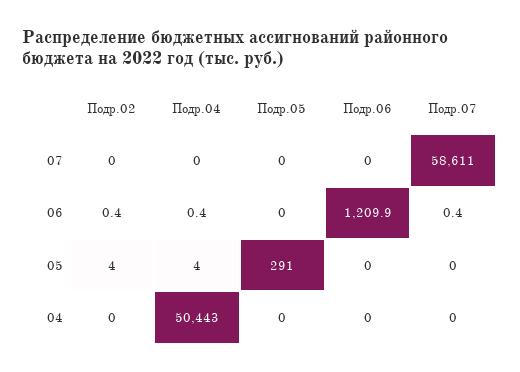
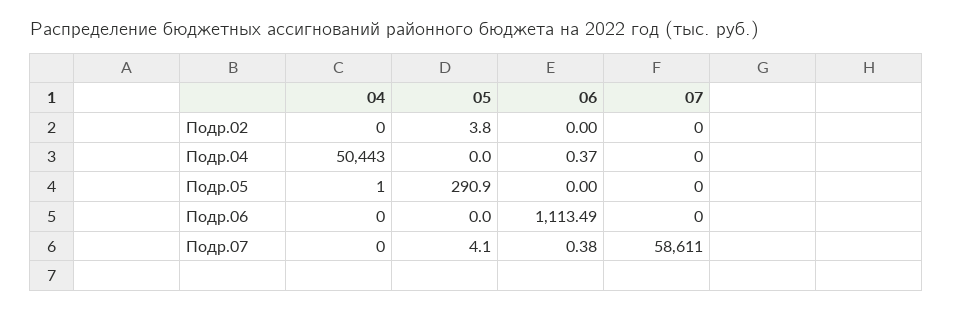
  {
    "Подр.02": {
      "07": 0,
-     "06": 0.4,
+     "06": 0,
      "05": 3.8,
      "04": 0
    },
    "Подр.04": {
      "07": 0,
      "06": 0.37,
-     "05": 4,
+     "05": 0,
      "04": 50443
    },
    "Подр.05": {
      "07": 0,
      "06": 0,
      "05": 290.9,
-     "04": 0
+     "04": 1
    },
    "Подр.06": {
      "07": 0,
-     "06": 1209.9,
+     "06": 1113.49,
      "05": 0,
      "04": 0
    },
    "Подр.07": {
      "07": 58611,
      "06": 0.38,
-     "05": 0,
+     "05": 4.1,
      "04": 0
    }
  }

